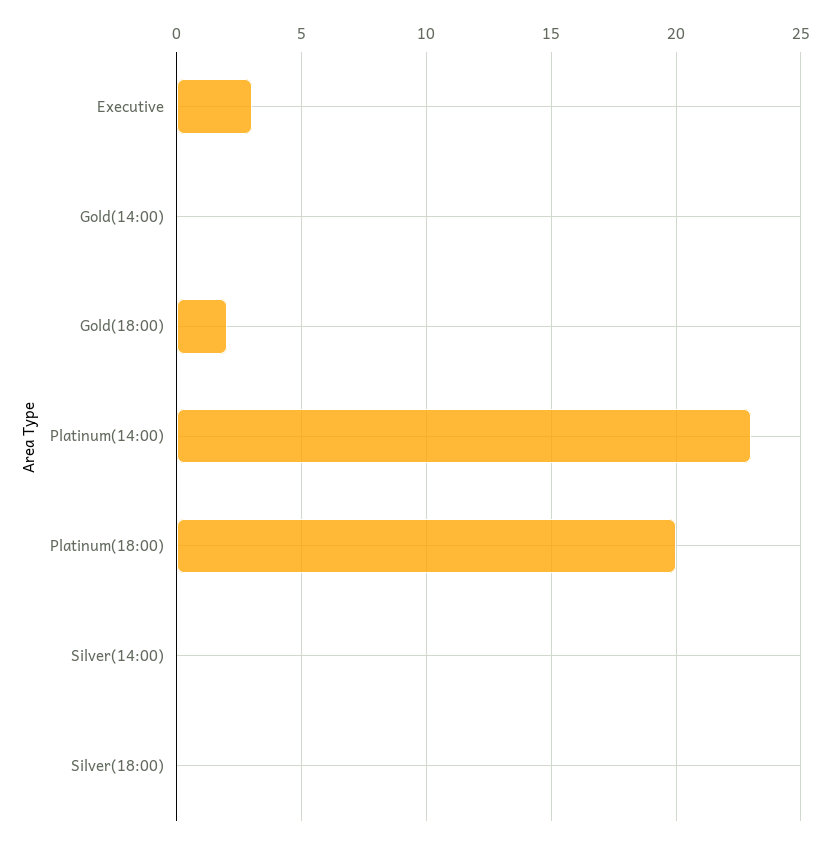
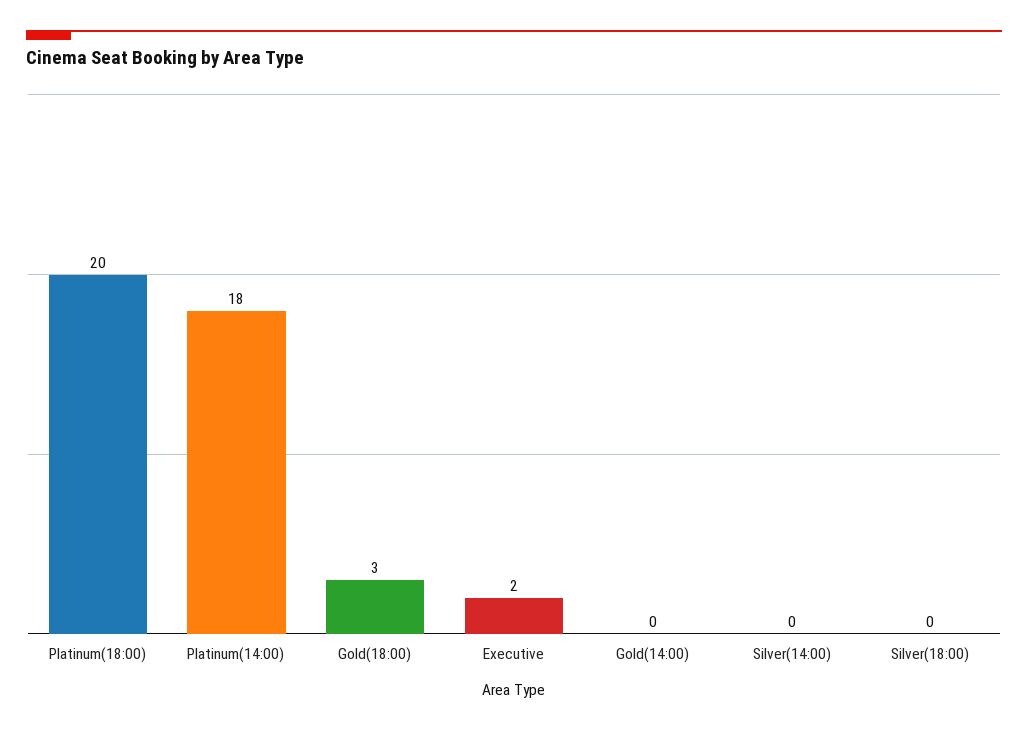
  {
-   "Executive": 3,
+   "Executive": 2,
    "Gold(14:00)": 0,
-   "Gold(18:00)": 2,
+   "Gold(18:00)": 3,
-   "Platinum(14:00)": 23,
+   "Platinum(14:00)": 18,
    "Platinum(18:00)": 20,
    "Silver(14:00)": 0,
    "Silver(18:00)": 0
  }

